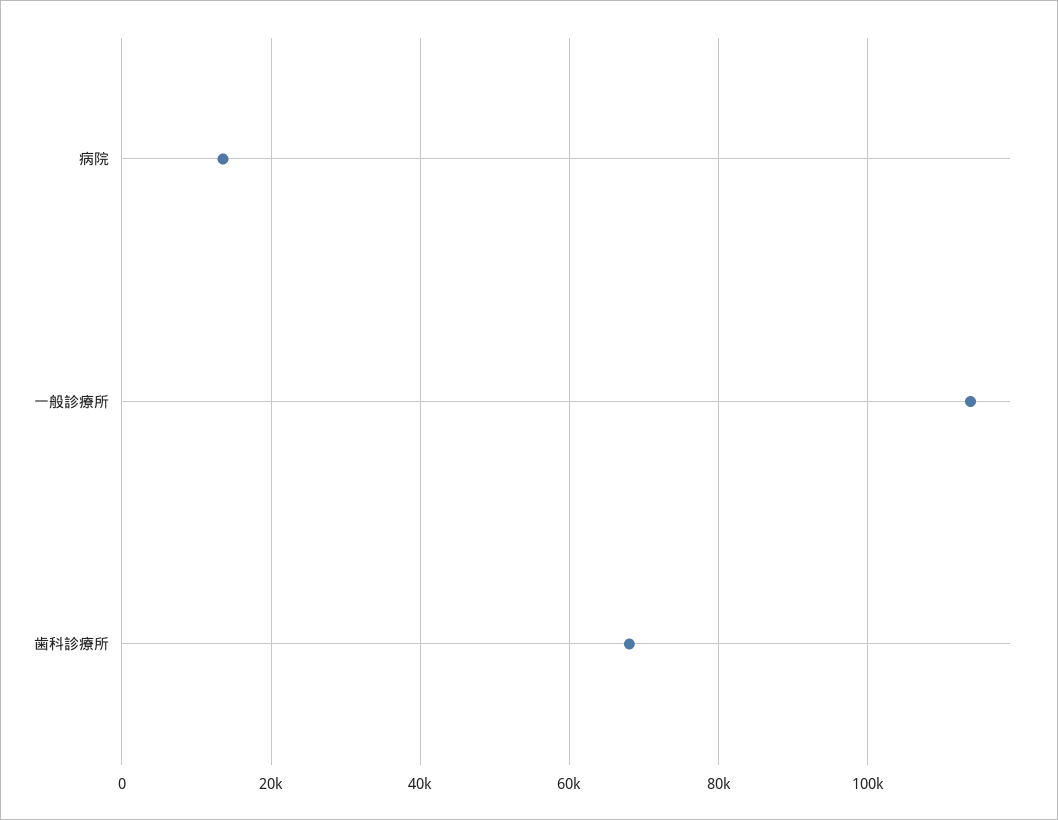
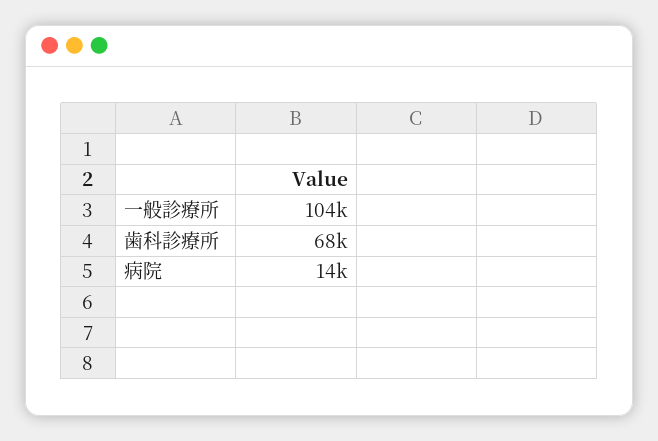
  {
    "病院": 14000,
-   "一般診療所": 114000,
+   "一般診療所": 104000,
    "歯科診療所": 68000
  }

